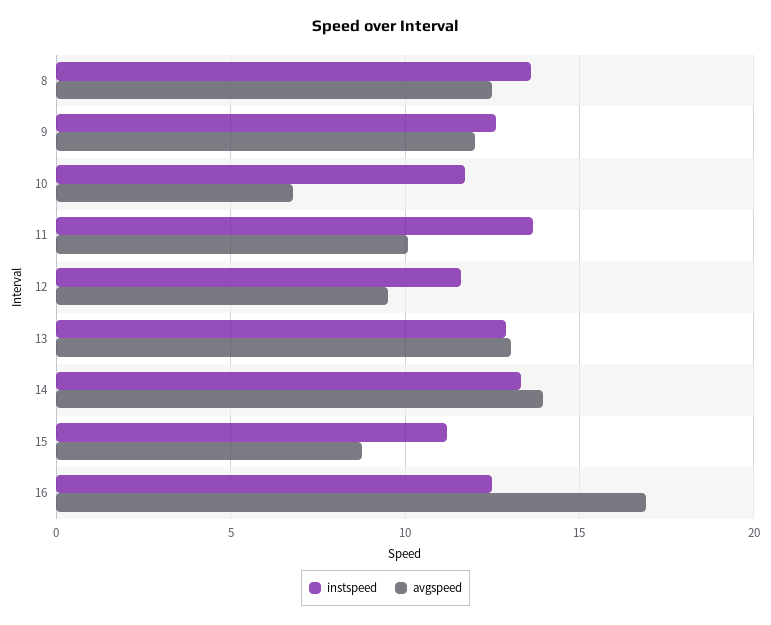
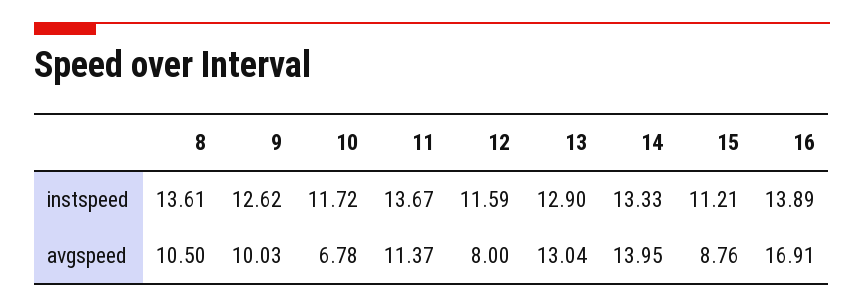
  {
    "instspeed": {
      "8": 13.61,
      "9": 12.62,
      "10": 11.72,
      "11": 13.67,
      "12": 11.59,
      "13": 12.9,
      "14": 13.33,
      "15": 11.21,
-     "16": 12.5
+     "16": 13.89
    },
    "avgspeed": {
-     "8": 12.5,
+     "8": 10.5,
-     "9": 12,
+     "9": 10.03,
      "10": 6.78,
-     "11": 10,
+     "11": 11.37,
-     "12": 9.5,
+     "12": 8,
      "13": 13.04,
      "14": 13.95,
      "15": 8.76,
      "16": 16.91
    }
  }

